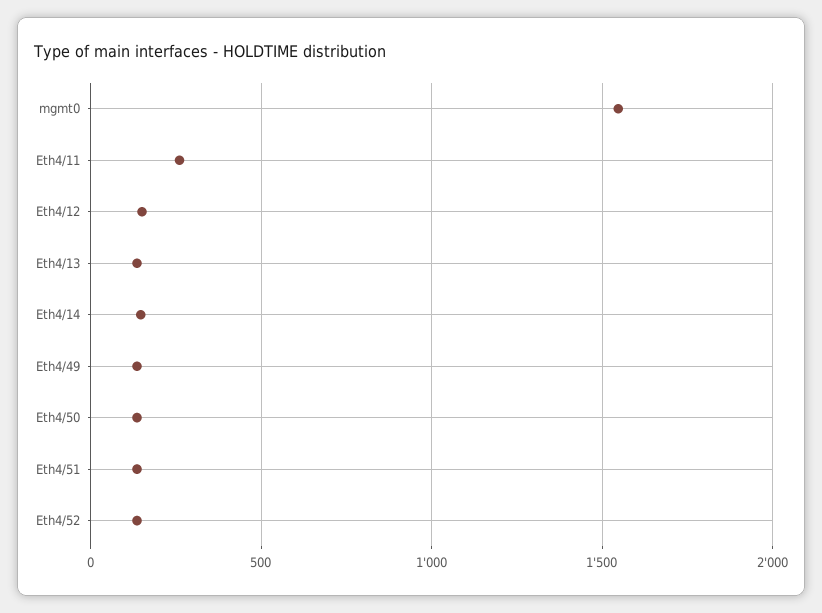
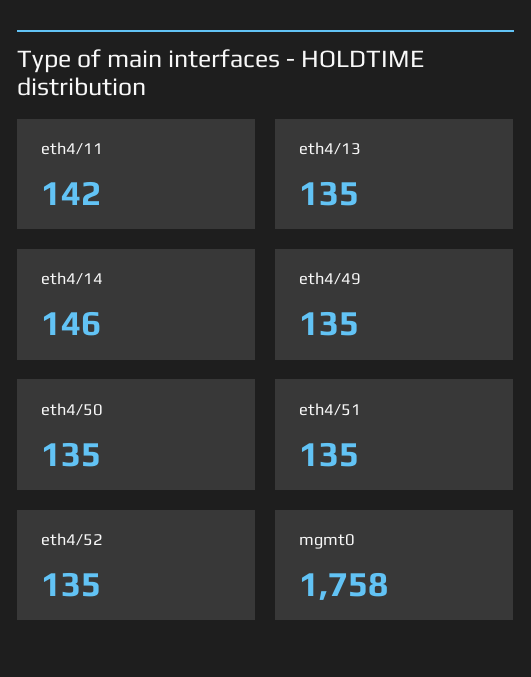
  {
-   "mgmt0": 1550,
+   "mgmt0": 1758,
-   "Eth4/11": 250,
+   "Eth4/11": 142,
-   "Eth4/12": 150,
    "Eth4/13": 135,
    "Eth4/14": 146,
    "Eth4/49": 135,
    "Eth4/50": 135,
    "Eth4/51": 135,
    "Eth4/52": 135
  }

